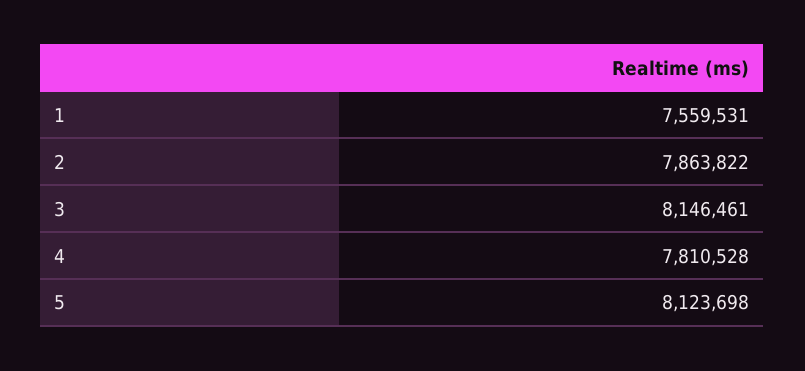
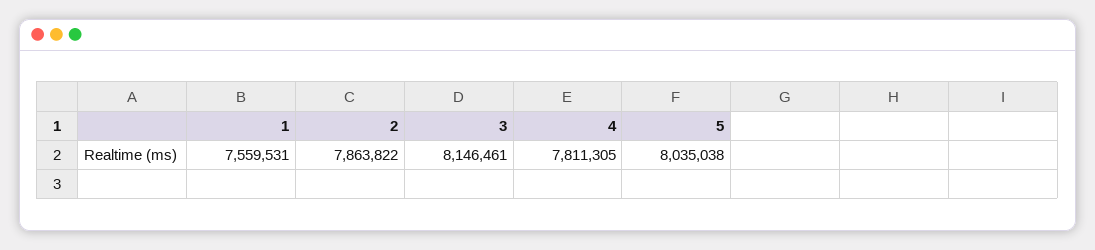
  {
    "1": 7559531,
    "2": 7863822,
    "3": 8146461,
-   "4": 7810528,
+   "4": 7811305,
-   "5": 8123698
+   "5": 8035038
  }

